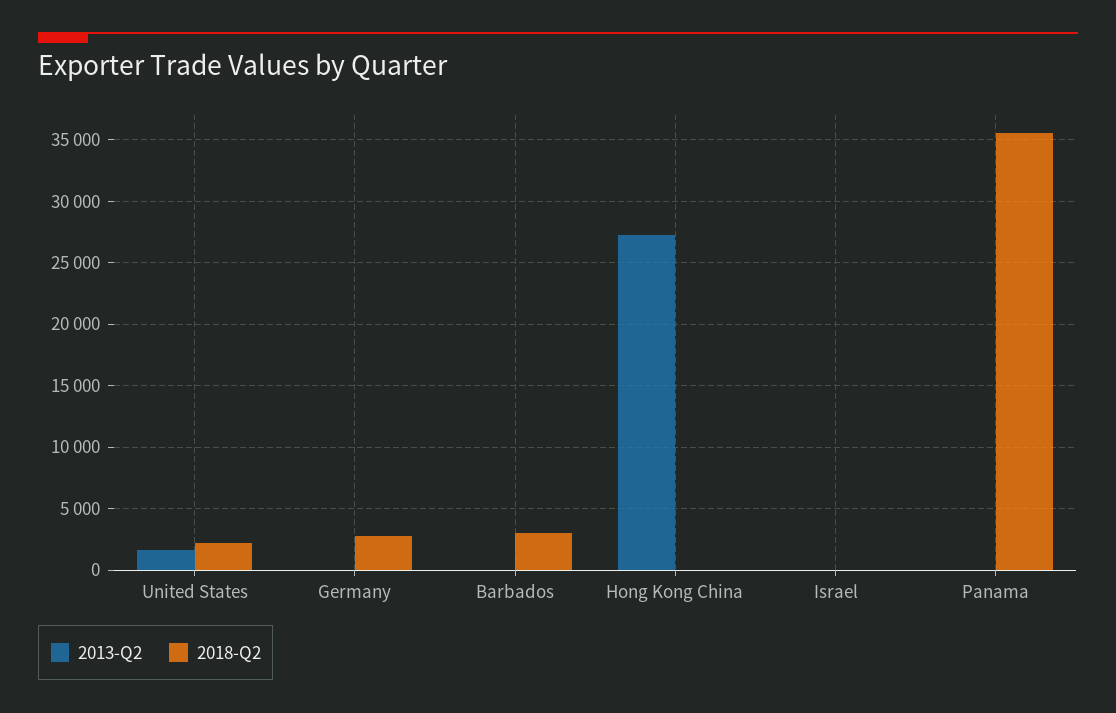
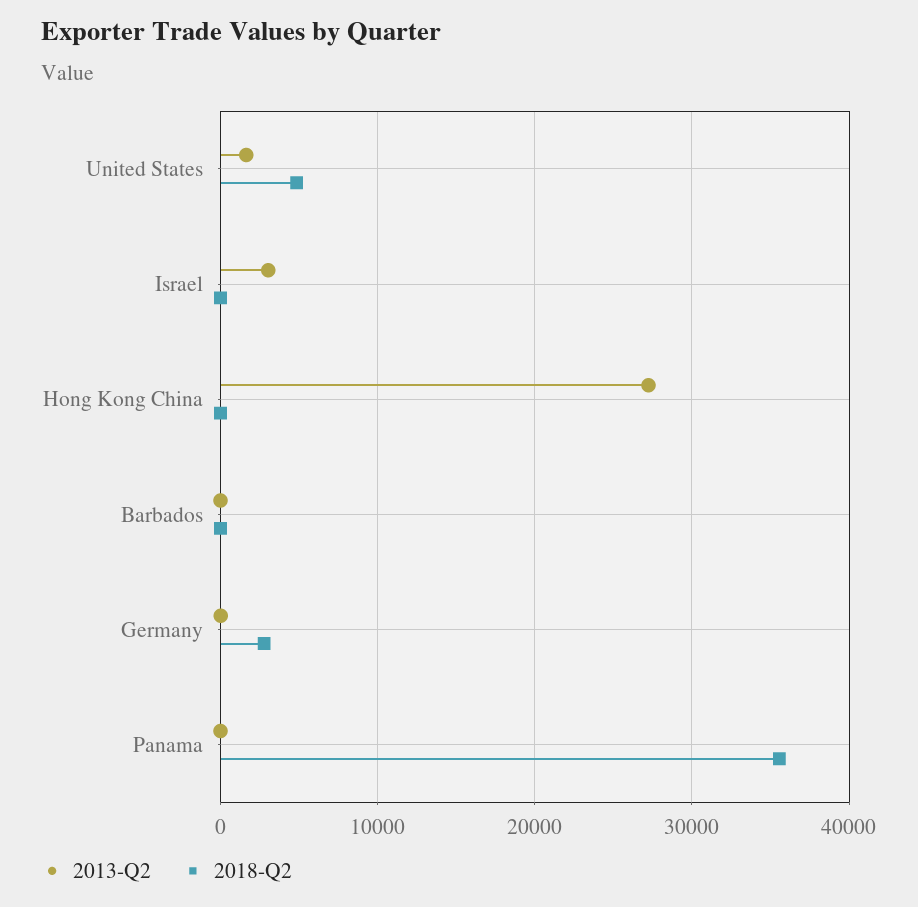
  {
    "2013-Q2": {
      "United States": 1500,
      "Germany": 0,
      "Barbados": 0,
      "Hong Kong China": 27000,
-     "Israel": 0,
+     "Israel": 3000,
      "Panama": 0
    },
    "2018-Q2": {
-     "United States": 2000,
+     "United States": 5000,
      "Germany": 3000,
-     "Barbados": 3000,
+     "Barbados": 0,
      "Hong Kong China": 0,
      "Israel": 0,
      "Panama": 35500
    }
  }

